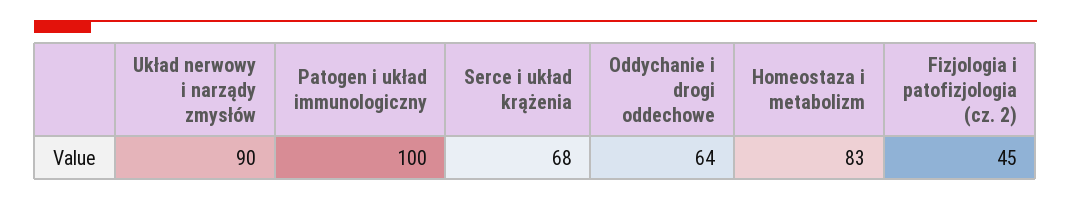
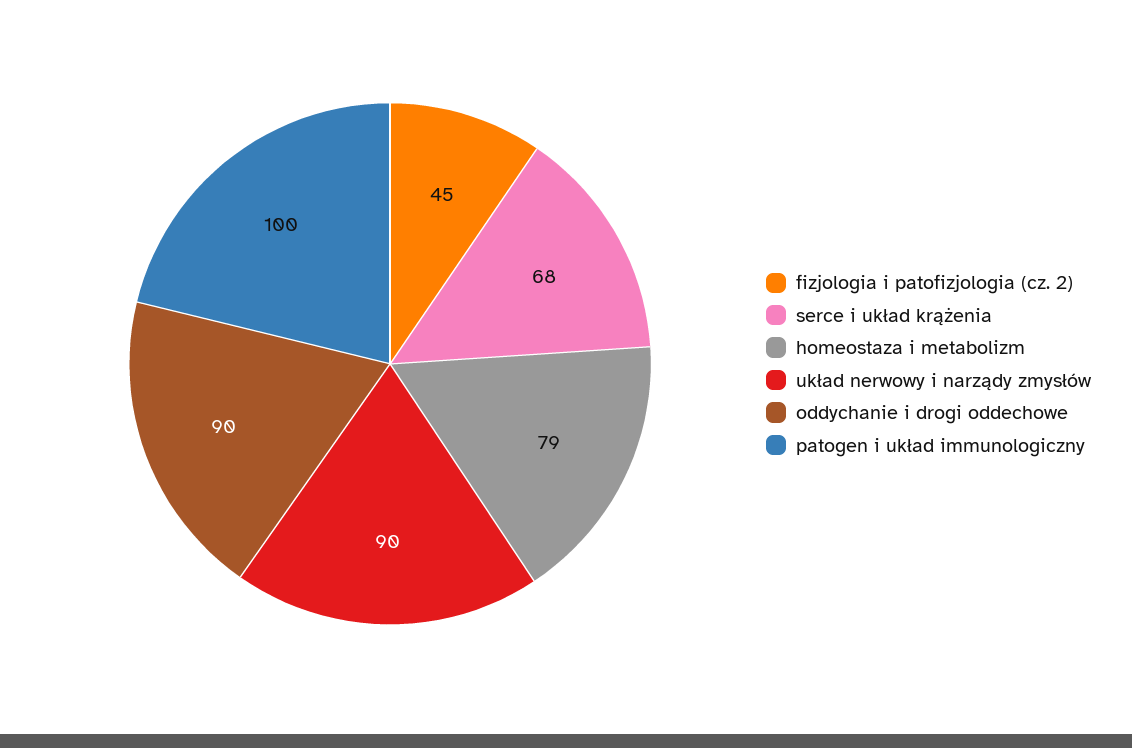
  {
    "Układ nerwowy i narządy zmysłów": 90,
    "Patogen i układ immunologiczny": 100,
    "Serce i układ krążenia": 68,
-   "Oddychanie i drogi oddechowe": 64,
+   "Oddychanie i drogi oddechowe": 90,
-   "Homeostaza i metabolizm": 83,
+   "Homeostaza i metabolizm": 79,
    "Fizjologia i patofizjologia (cz. 2)": 45
  }

